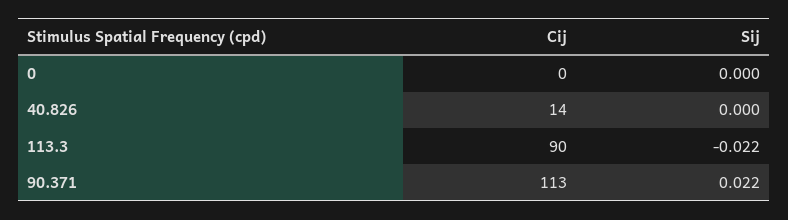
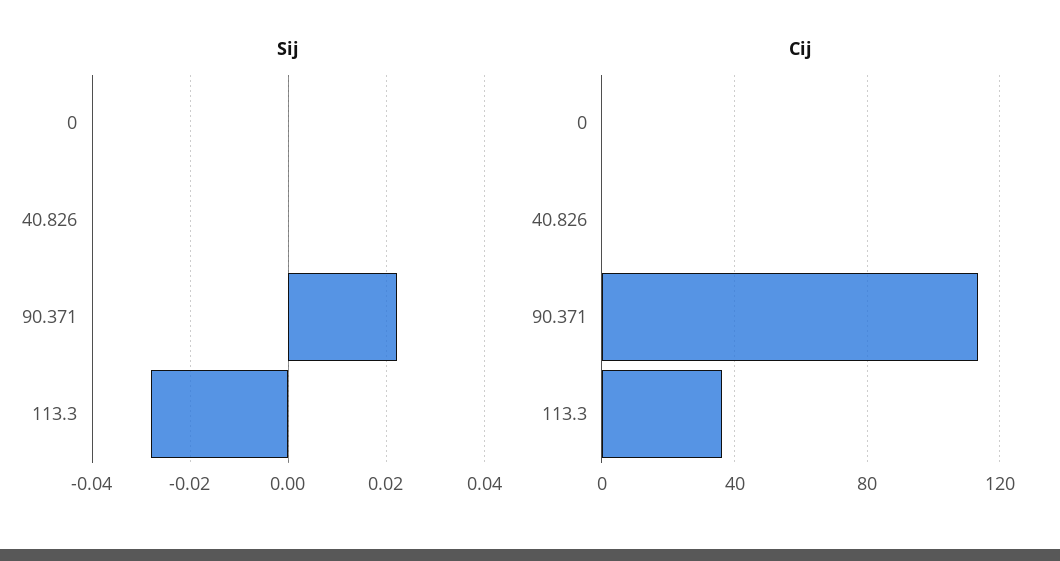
  {
    "Cij": {
      "0": 0,
-     "40.826": 14,
+     "40.826": 0,
-     "113.3": 90,
+     "113.3": 35,
      "90.371": 113
    },
    "Sij": {
      "0": 0,
      "40.826": 0,
-     "113.3": -0.022,
+     "113.3": -0.028,
      "90.371": 0.022
    }
  }

